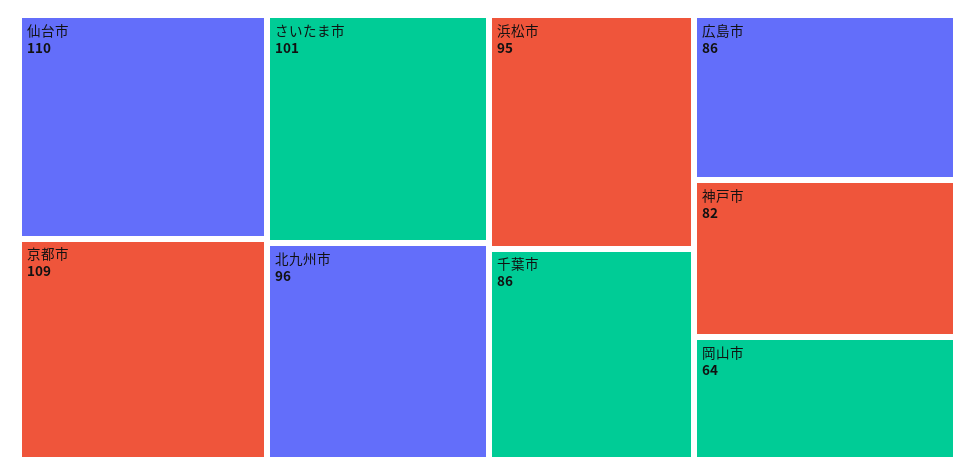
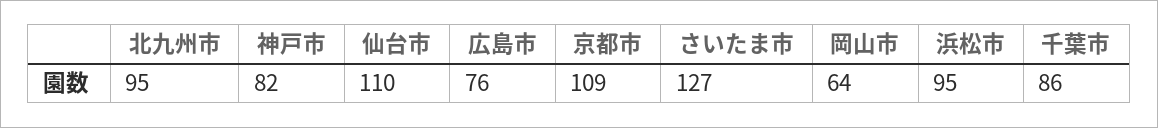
  {
    "仙台市": 110,
    "京都市": 109,
-   "さいたま市": 101,
+   "さいたま市": 127,
-   "北九州市": 96,
+   "北九州市": 95,
    "浜松市": 95,
    "千葉市": 86,
-   "広島市": 86,
+   "広島市": 76,
    "神戸市": 82,
    "岡山市": 64
  }

